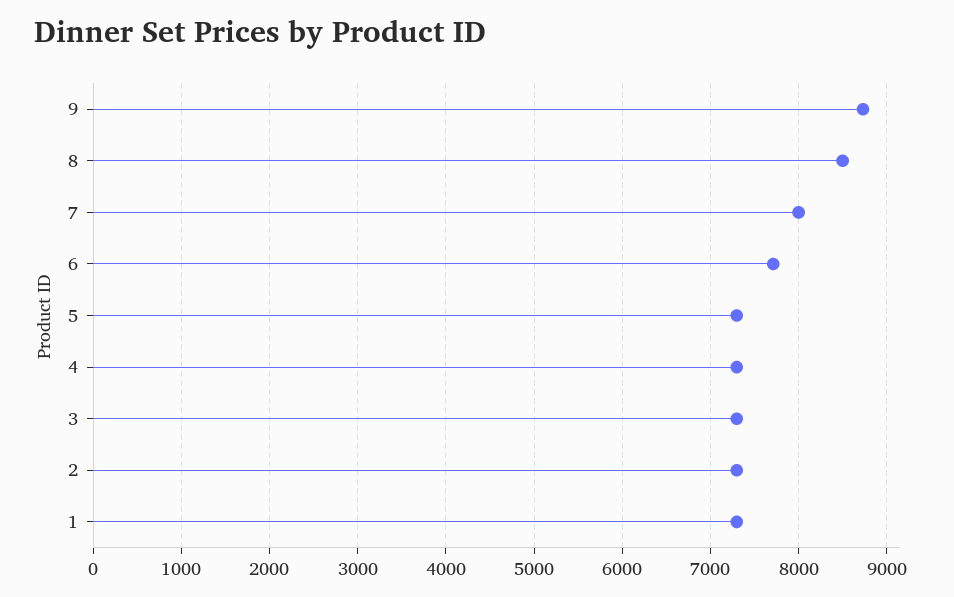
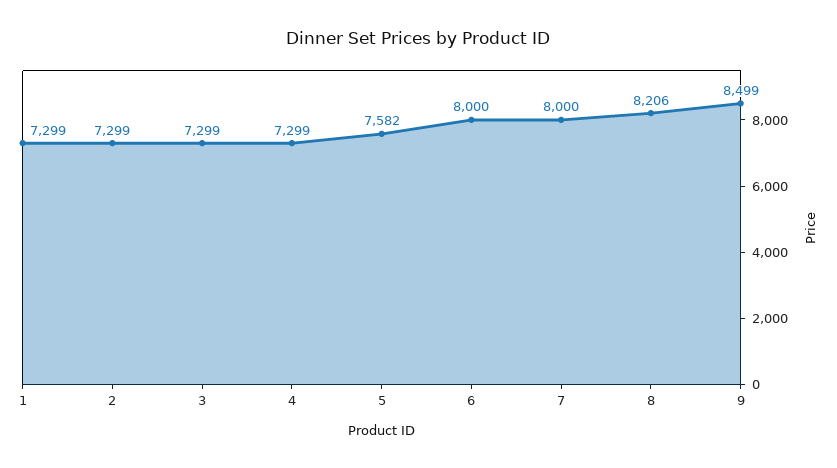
  {
-   "9": 8700,
+   "9": 8499,
-   "8": 8500,
+   "8": 8206,
    "7": 8000,
-   "6": 7700,
+   "6": 8000,
-   "5": 7300,
+   "5": 7582,
    "4": 7299,
    "3": 7299,
    "2": 7299,
    "1": 7299
  }

